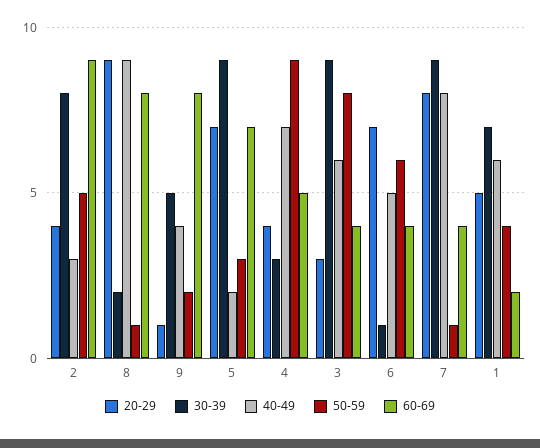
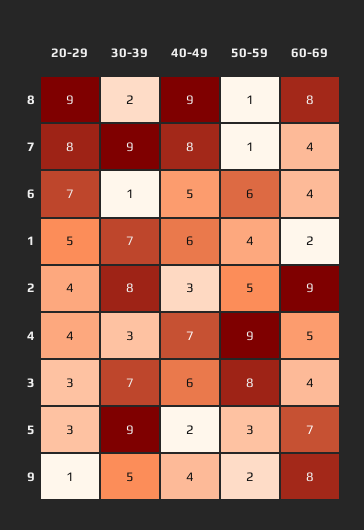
  {
    "20-29": {
      "2": 4,
      "8": 9,
      "9": 1,
-     "5": 7,
+     "5": 3,
      "4": 4,
      "3": 3,
      "6": 7,
      "7": 8,
      "1": 5
    },
    "30-39": {
      "2": 8,
      "8": 2,
      "9": 5,
      "5": 9,
      "4": 3,
-     "3": 9,
+     "3": 7,
      "6": 1,
      "7": 9,
      "1": 7
    },
    "40-49": {
      "2": 3,
      "8": 9,
      "9": 4,
      "5": 2,
      "4": 7,
      "3": 6,
      "6": 5,
      "7": 8,
      "1": 6
    },
    "50-59": {
      "2": 5,
      "8": 1,
      "9": 2,
      "5": 3,
      "4": 9,
      "3": 8,
      "6": 6,
      "7": 1,
      "1": 4
    },
    "60-69": {
      "2": 9,
      "8": 8,
      "9": 8,
      "5": 7,
      "4": 5,
      "3": 4,
      "6": 4,
      "7": 4,
      "1": 2
    }
  }

